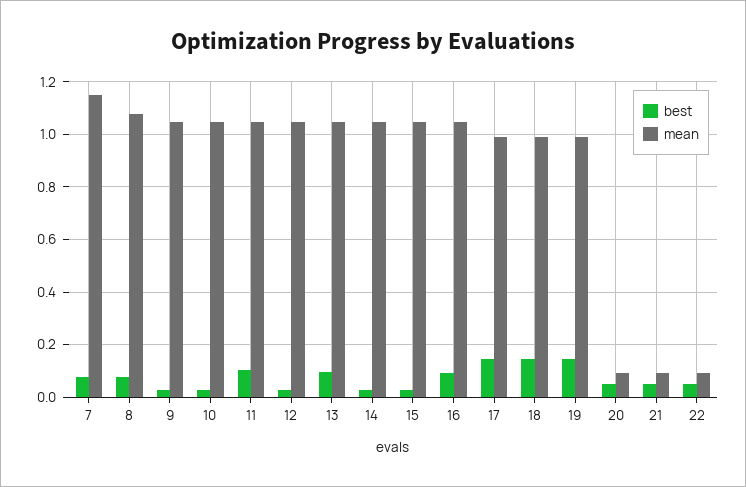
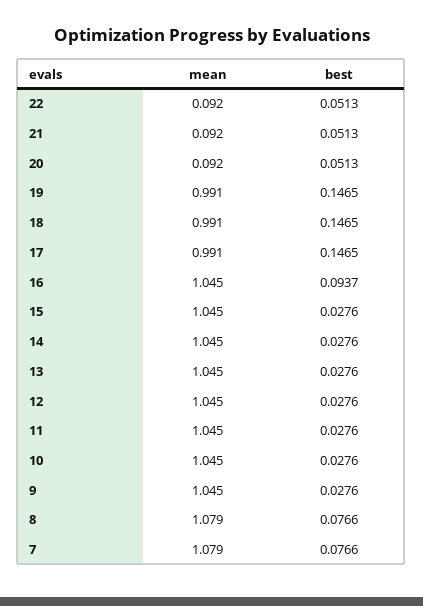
  {
    "best": {
      "7": 0.0766,
      "8": 0.0766,
      "9": 0.0276,
      "10": 0.0276,
-     "11": 0.1,
+     "11": 0.0276,
      "12": 0.0276,
-     "13": 0.1,
+     "13": 0.0276,
      "14": 0.0276,
      "15": 0.0276,
      "16": 0.0937,
      "17": 0.1465,
      "18": 0.1465,
      "19": 0.1465,
      "20": 0.0513,
      "21": 0.0513,
      "22": 0.0513
    },
    "mean": {
-     "7": 1.15,
+     "7": 1.079,
      "8": 1.079,
      "9": 1.045,
      "10": 1.045,
      "11": 1.045,
      "12": 1.045,
      "13": 1.045,
      "14": 1.045,
      "15": 1.045,
      "16": 1.045,
      "17": 0.991,
      "18": 0.991,
      "19": 0.991,
      "20": 0.092,
      "21": 0.092,
      "22": 0.092
    }
  }

